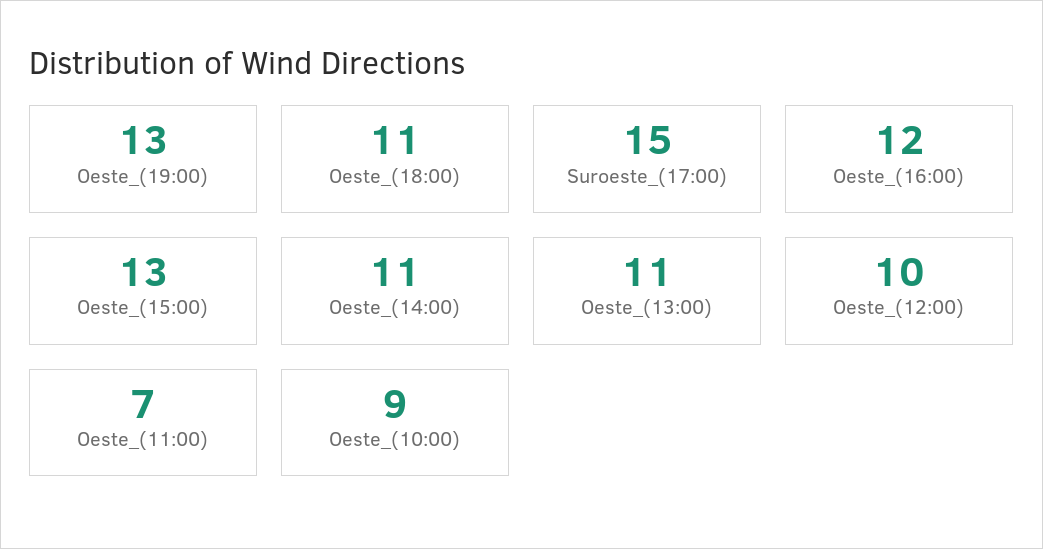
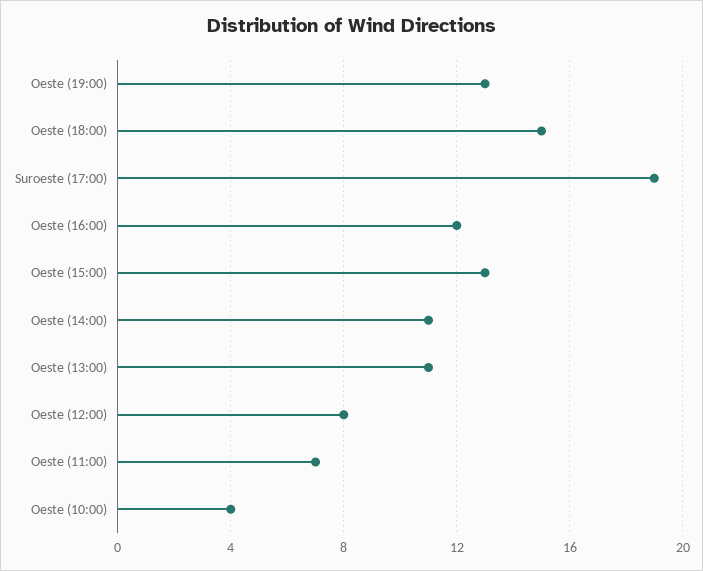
  {
    "Oeste_(19:00)": 13,
-   "Oeste_(18:00)": 11,
+   "Oeste_(18:00)": 15,
-   "Suroeste_(17:00)": 15,
+   "Suroeste_(17:00)": 19,
    "Oeste_(16:00)": 12,
    "Oeste_(15:00)": 13,
    "Oeste_(14:00)": 11,
    "Oeste_(13:00)": 11,
-   "Oeste_(12:00)": 10,
+   "Oeste_(12:00)": 8,
    "Oeste_(11:00)": 7,
-   "Oeste_(10:00)": 9
+   "Oeste_(10:00)": 4
  }

